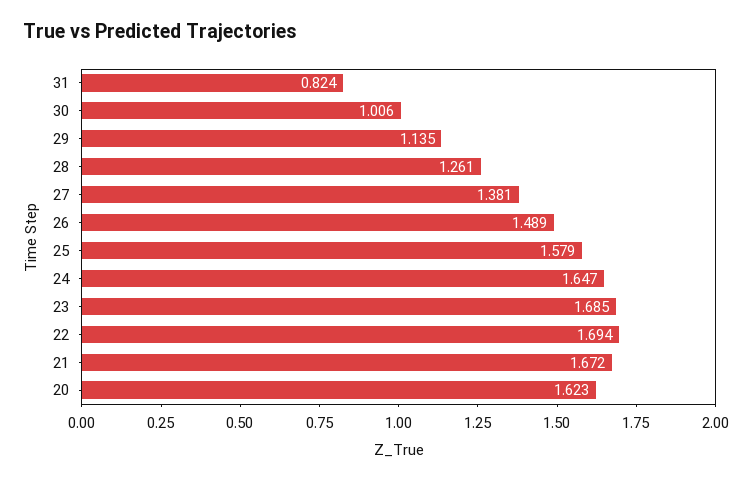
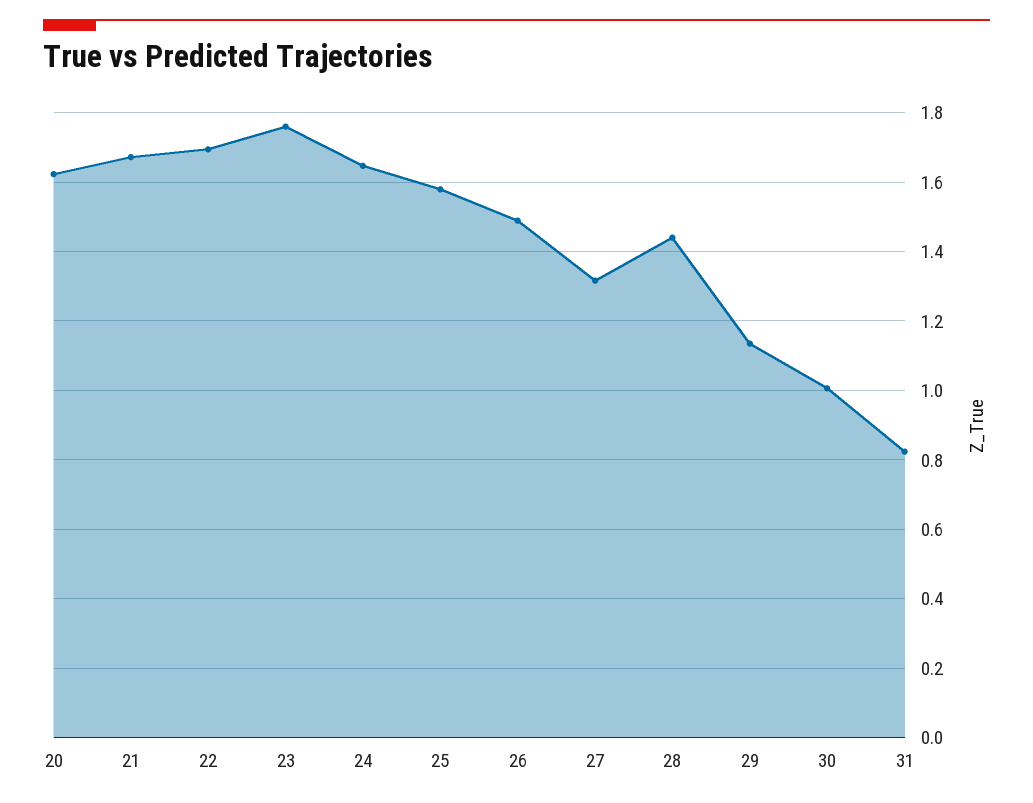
  {
    "31": 0.824,
    "30": 1.006,
    "29": 1.135,
-   "28": 1.261,
+   "28": 1.44,
-   "27": 1.381,
+   "27": 1.32,
    "26": 1.489,
    "25": 1.579,
    "24": 1.647,
-   "23": 1.685,
+   "23": 1.76,
    "22": 1.694,
    "21": 1.672,
    "20": 1.623
  }

